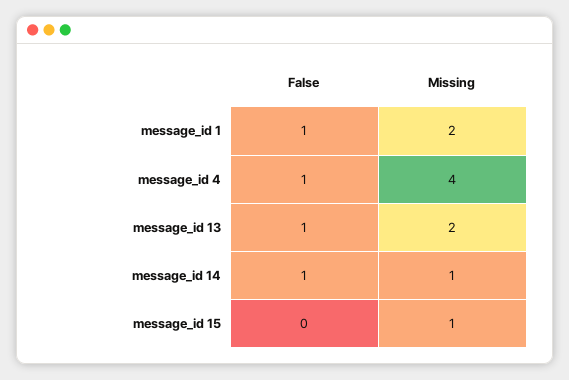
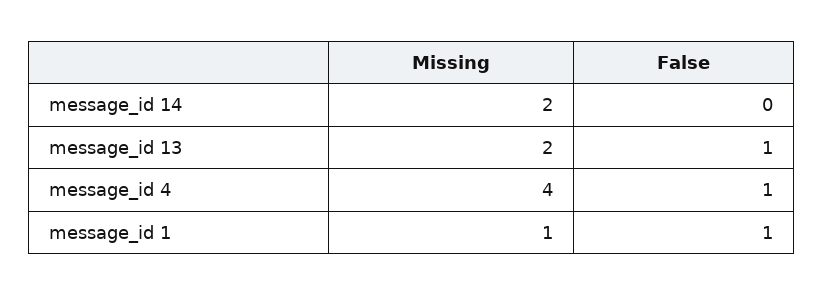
  {
    "False": {
      "message_id 1": 1,
      "message_id 4": 1,
      "message_id 13": 1,
-     "message_id 14": 1,
+     "message_id 14": 0
-     "message_id 15": 0
    },
    "Missing": {
-     "message_id 1": 2,
+     "message_id 1": 1,
      "message_id 4": 4,
      "message_id 13": 2,
-     "message_id 14": 1,
+     "message_id 14": 2
-     "message_id 15": 1
    }
  }

